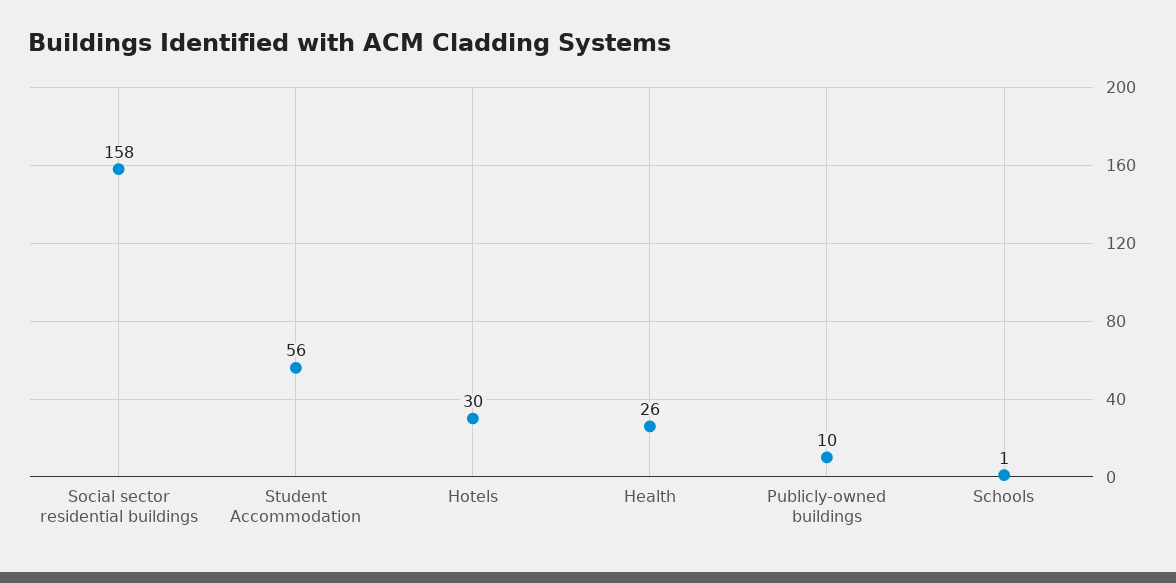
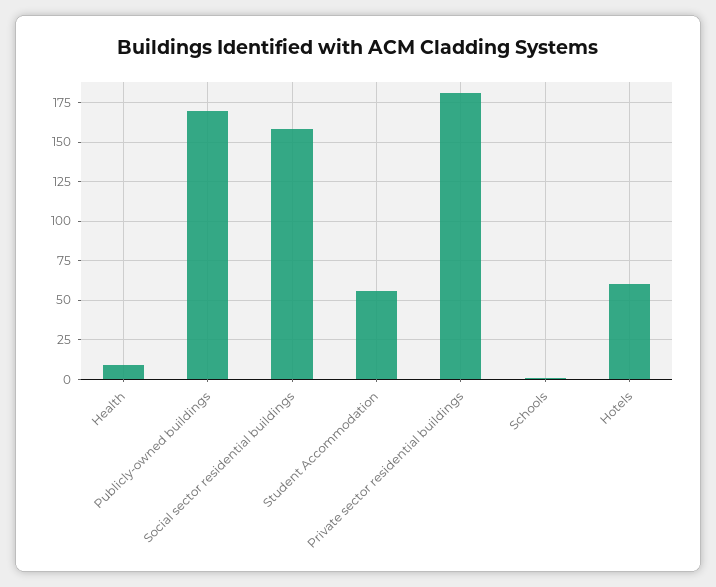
  {
    "Social sector residential buildings": 158,
    "Student Accommodation": 56,
-   "Hotels": 30,
+   "Hotels": 60,
-   "Health": 26,
+   "Health": 10,
-   "Publicly-owned buildings": 10,
+   "Publicly-owned buildings": 170,
-   "Schools": 1
+   "Schools": 1,
+   "Private sector residential buildings": 180
  }

